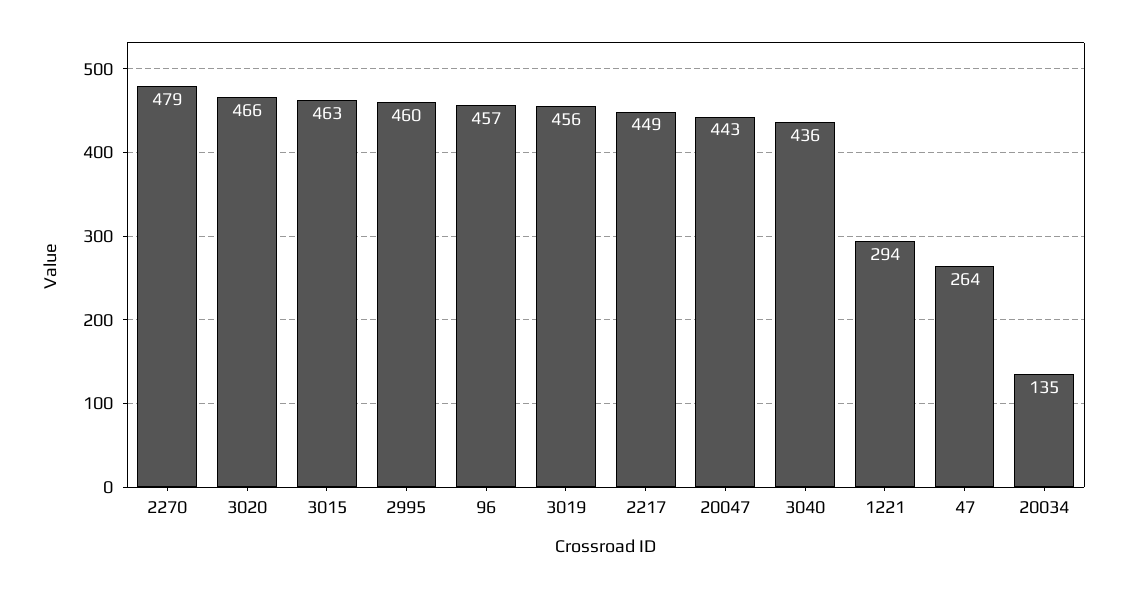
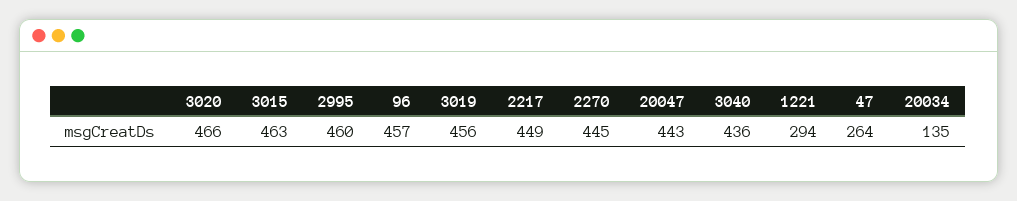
  {
-   "2270": 479,
+   "2270": 445,
    "3020": 466,
    "3015": 463,
    "2995": 460,
    "96": 457,
    "3019": 456,
    "2217": 449,
    "20047": 443,
    "3040": 436,
    "1221": 294,
    "47": 264,
    "20034": 135
  }

